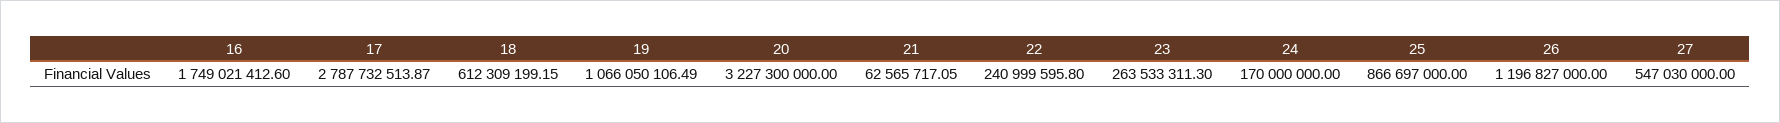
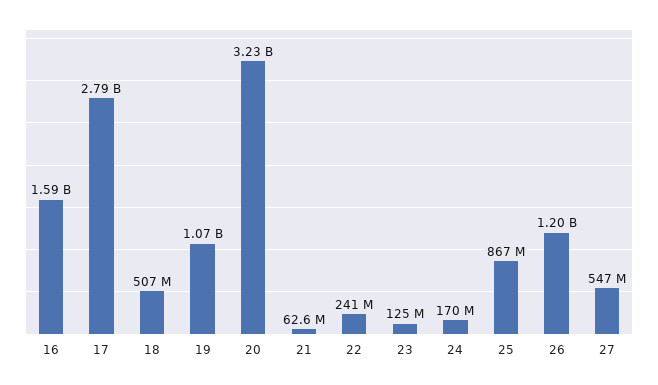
  {
-   "16": 1749021412.6,
+   "16": 1590000000,
    "17": 2787732513.87,
-   "18": 612309199.15,
+   "18": 507000000,
    "19": 1066050106.49,
    "20": 3227300000,
    "21": 62565717.05,
    "22": 240999595.8,
-   "23": 263533311.3,
+   "23": 125000000,
    "24": 170000000,
    "25": 866697000,
    "26": 1196827000,
    "27": 547030000
  }

